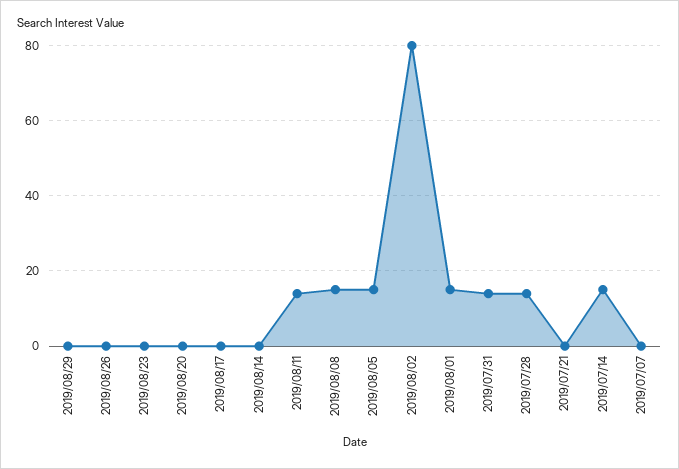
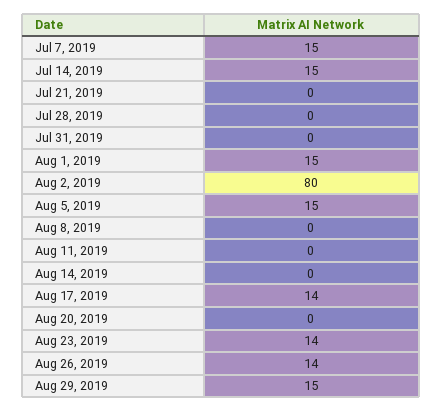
  {
-   "2019/08/29": 0,
+   "2019/08/29": 15,
-   "2019/08/26": 0,
+   "2019/08/26": 14,
-   "2019/08/23": 0,
+   "2019/08/23": 14,
    "2019/08/20": 0,
-   "2019/08/17": 0,
+   "2019/08/17": 14,
    "2019/08/14": 0,
-   "2019/08/11": 15,
+   "2019/08/11": 0,
-   "2019/08/08": 15,
+   "2019/08/08": 0,
    "2019/08/05": 15,
    "2019/08/02": 80,
    "2019/08/01": 15,
-   "2019/07/31": 15,
+   "2019/07/31": 0,
-   "2019/07/28": 15,
+   "2019/07/28": 0,
    "2019/07/21": 0,
    "2019/07/14": 15,
-   "2019/07/07": 0
+   "2019/07/07": 15
  }

